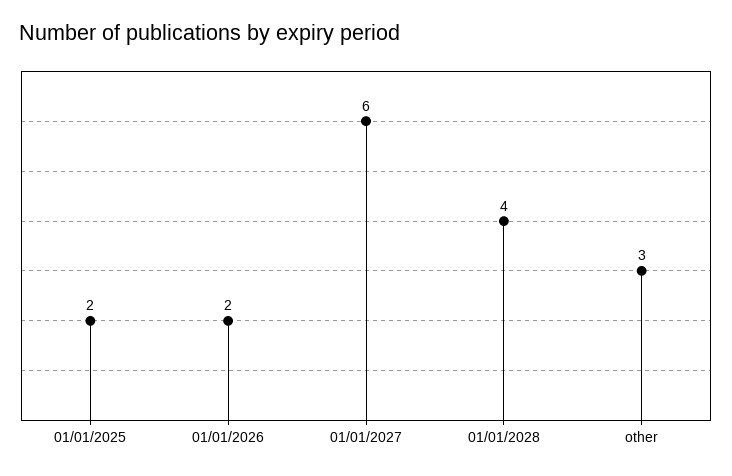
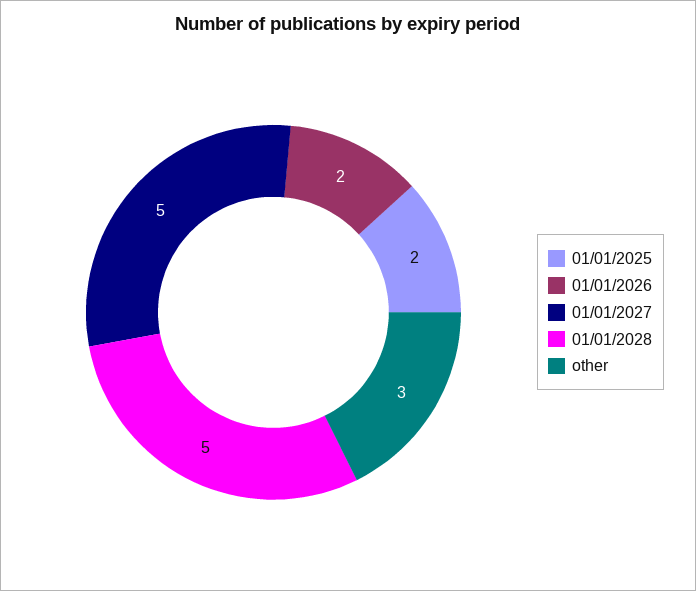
  {
    "01/01/2025": 2,
    "01/01/2026": 2,
-   "01/01/2027": 6,
+   "01/01/2027": 5,
-   "01/01/2028": 4,
+   "01/01/2028": 5,
    "other": 3
  }

